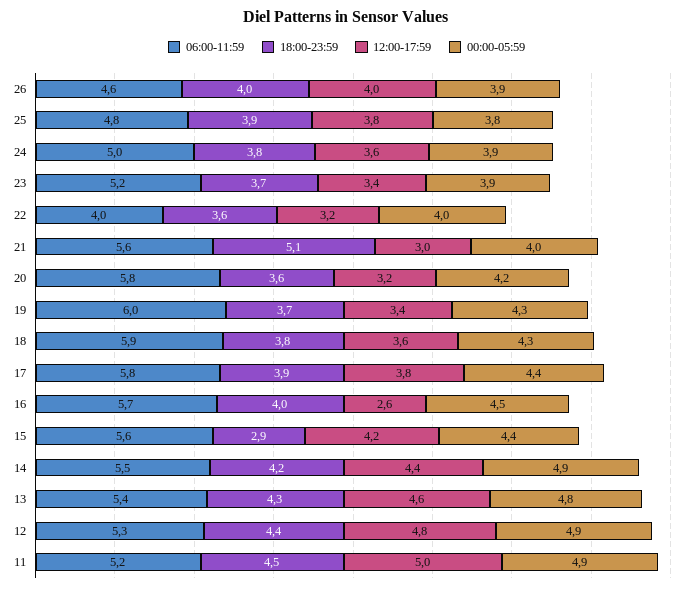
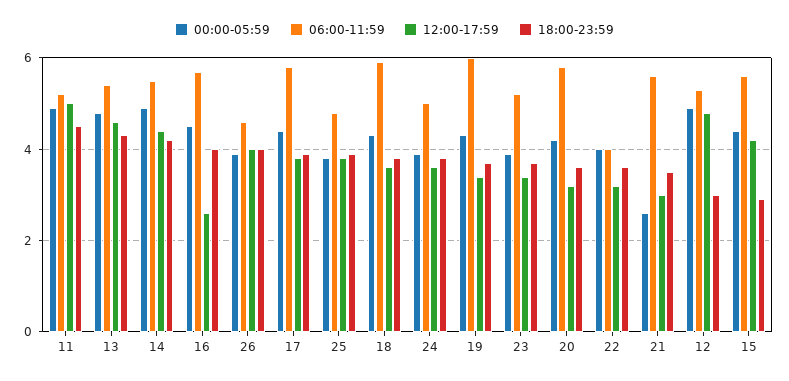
  {
    "06:00-11:59": {
      "26": 4.6,
      "25": 4.8,
      "24": 5,
      "23": 5.2,
      "22": 4,
      "21": 5.6,
      "20": 5.8,
      "19": 6,
      "18": 5.9,
      "17": 5.8,
      "16": 5.7,
      "15": 5.6,
      "14": 5.5,
      "13": 5.4,
      "12": 5.3,
      "11": 5.2
    },
    "18:00-23:59": {
      "26": 4,
      "25": 3.9,
      "24": 3.8,
      "23": 3.7,
      "22": 3.6,
-     "21": 5.1,
+     "21": 3.5,
      "20": 3.6,
      "19": 3.7,
      "18": 3.8,
      "17": 3.9,
      "16": 4,
      "15": 2.9,
      "14": 4.2,
      "13": 4.3,
-     "12": 4.4,
+     "12": 3,
      "11": 4.5
    },
    "12:00-17:59": {
      "26": 4,
      "25": 3.8,
      "24": 3.6,
      "23": 3.4,
      "22": 3.2,
      "21": 3,
      "20": 3.2,
      "19": 3.4,
      "18": 3.6,
      "17": 3.8,
      "16": 2.6,
      "15": 4.2,
      "14": 4.4,
      "13": 4.6,
      "12": 4.8,
      "11": 5
    },
    "00:00-05:59": {
      "26": 3.9,
      "25": 3.8,
      "24": 3.9,
      "23": 3.9,
      "22": 4,
-     "21": 4,
+     "21": 2.5,
      "20": 4.2,
      "19": 4.3,
      "18": 4.3,
      "17": 4.4,
      "16": 4.5,
      "15": 4.4,
      "14": 4.9,
      "13": 4.8,
      "12": 4.9,
      "11": 4.9
    }
  }

